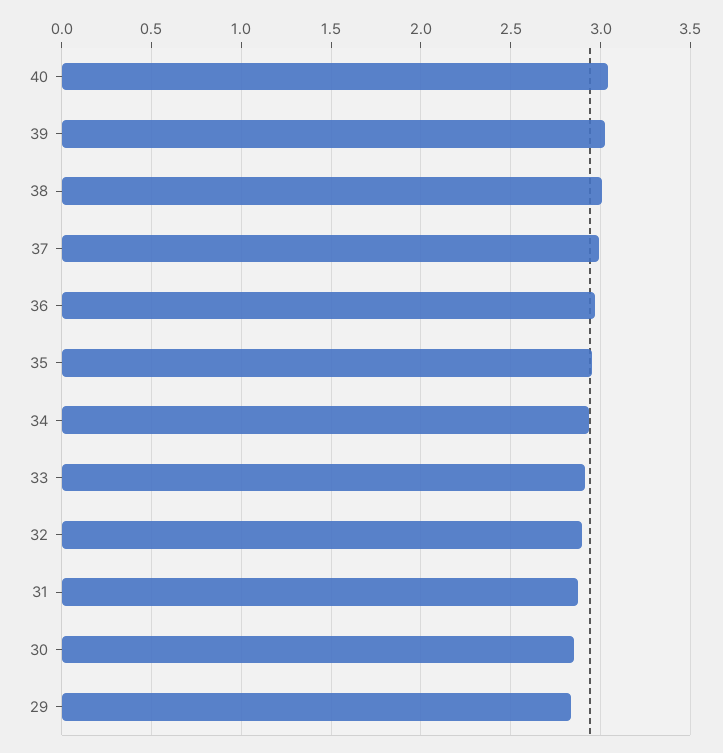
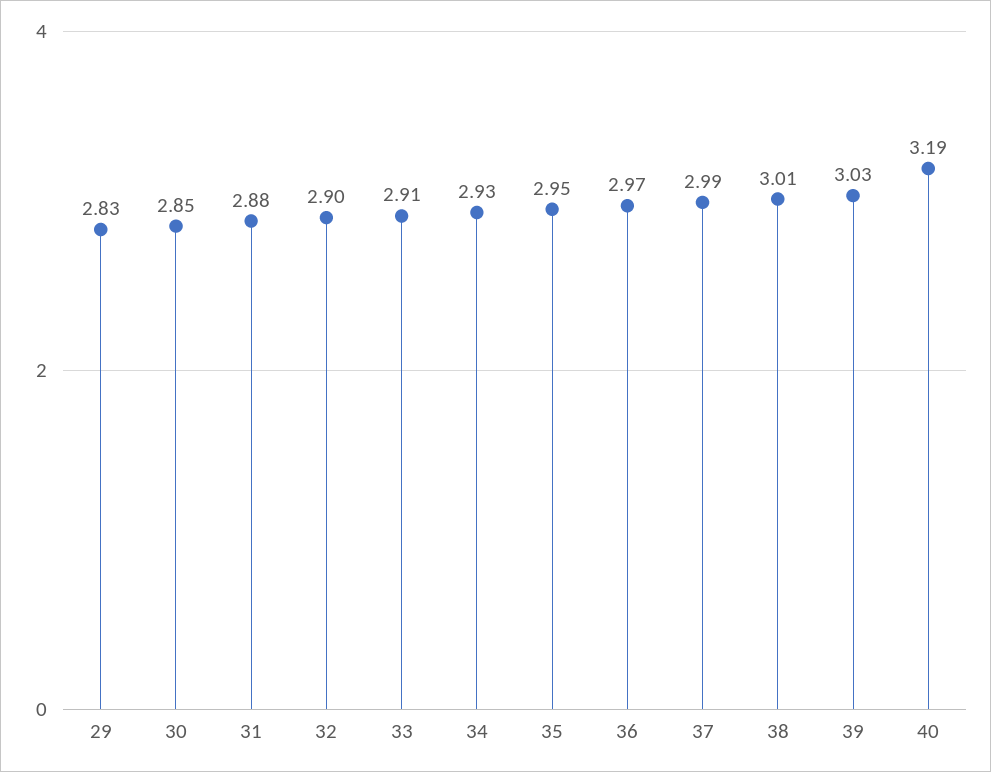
  {
-   "40": 3.05,
+   "40": 3.19,
    "39": 3.03,
    "38": 3.01,
    "37": 2.99,
    "36": 2.97,
    "35": 2.95,
    "34": 2.93,
    "33": 2.91,
    "32": 2.9,
    "31": 2.88,
    "30": 2.85,
    "29": 2.83
  }

